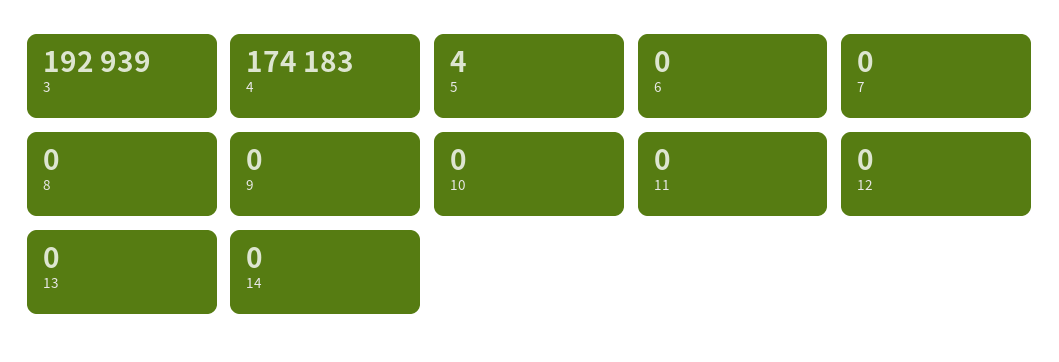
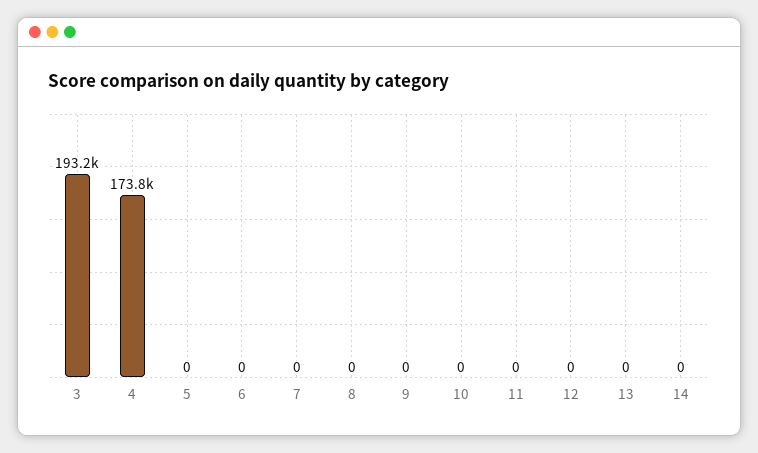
  {
-   "3": 192939,
+   "3": 193200,
-   "4": 174183,
+   "4": 173800,
-   "5": 4,
+   "5": 0,
    "6": 0,
    "7": 0,
    "8": 0,
    "9": 0,
    "10": 0,
    "11": 0,
    "12": 0,
    "13": 0,
    "14": 0
  }

